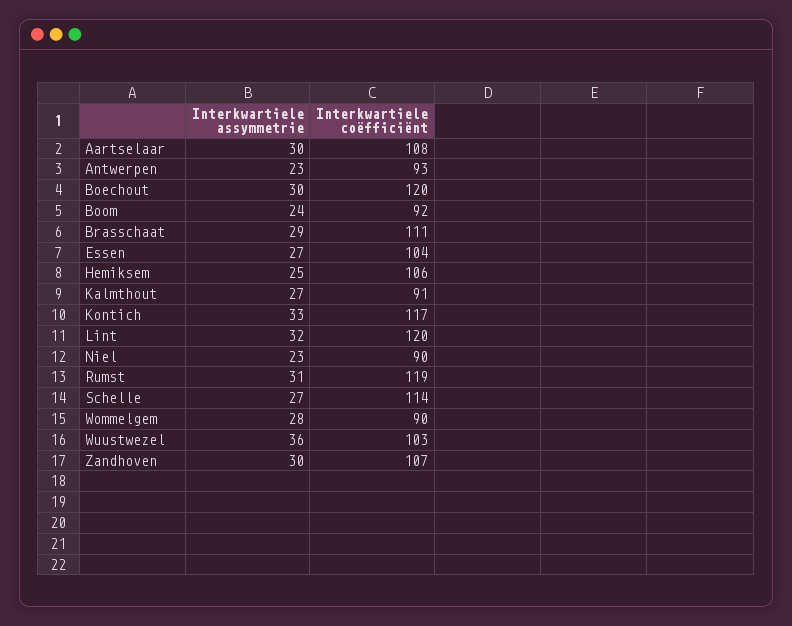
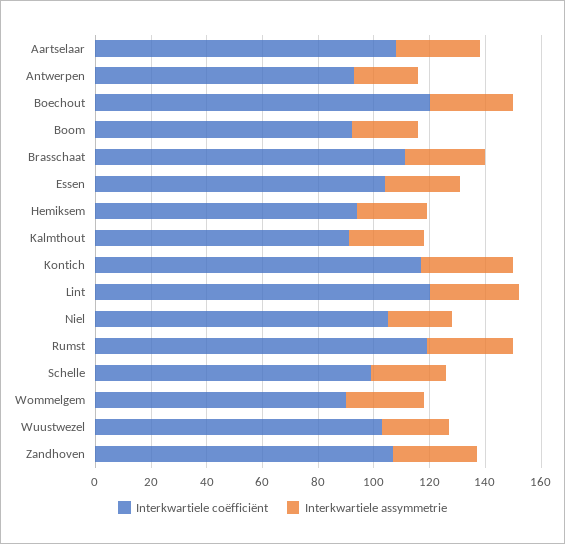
  {
    "Interkwartiele assymmetrie": {
      "Aartselaar": 30,
      "Antwerpen": 23,
      "Boechout": 30,
      "Boom": 24,
      "Brasschaat": 29,
      "Essen": 27,
      "Hemiksem": 25,
      "Kalmthout": 27,
      "Kontich": 33,
      "Lint": 32,
      "Niel": 23,
      "Rumst": 31,
      "Schelle": 27,
      "Wommelgem": 28,
-     "Wuustwezel": 36,
+     "Wuustwezel": 25,
      "Zandhoven": 30
    },
    "Interkwartiele coëfficiënt": {
      "Aartselaar": 108,
      "Antwerpen": 93,
      "Boechout": 120,
      "Boom": 92,
      "Brasschaat": 111,
      "Essen": 104,
-     "Hemiksem": 106,
+     "Hemiksem": 95,
      "Kalmthout": 91,
      "Kontich": 117,
      "Lint": 120,
-     "Niel": 90,
+     "Niel": 105,
      "Rumst": 119,
-     "Schelle": 114,
+     "Schelle": 100,
      "Wommelgem": 90,
      "Wuustwezel": 103,
      "Zandhoven": 107
    }
  }

